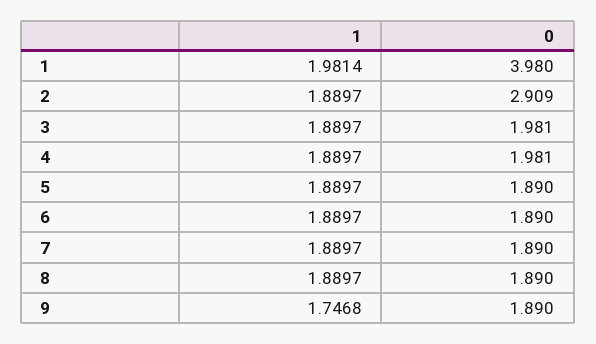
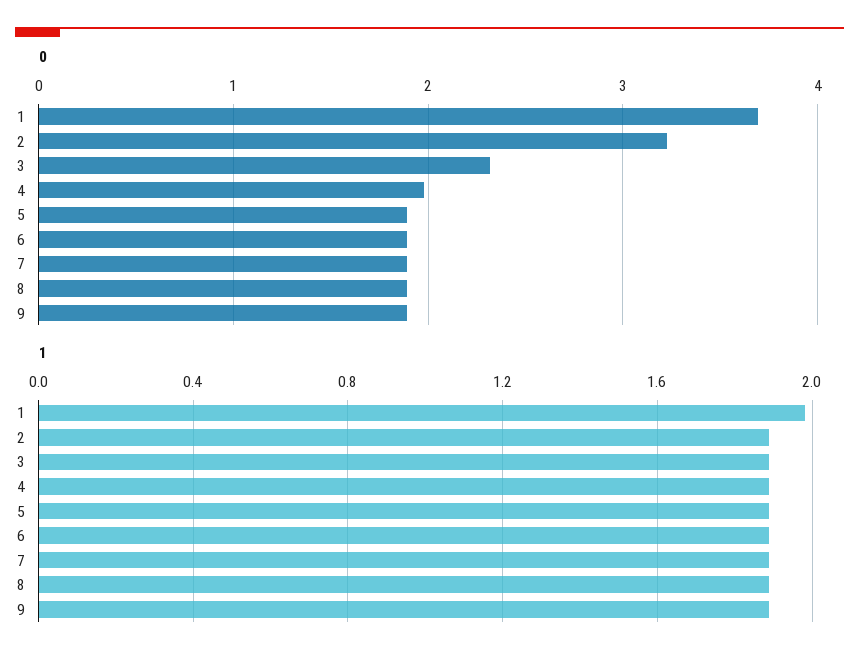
  {
    "1": {
      "1": 1.9814,
      "2": 1.8897,
      "3": 1.8897,
      "4": 1.8897,
      "5": 1.8897,
      "6": 1.8897,
      "7": 1.8897,
      "8": 1.8897,
-     "9": 1.7468
+     "9": 1.9
    },
    "0": {
-     "1": 3.98,
+     "1": 3.7,
-     "2": 2.909,
+     "2": 3.2,
-     "3": 1.981,
+     "3": 2.3,
      "4": 1.981,
      "5": 1.89,
      "6": 1.89,
      "7": 1.89,
      "8": 1.89,
      "9": 1.89
    }
  }

